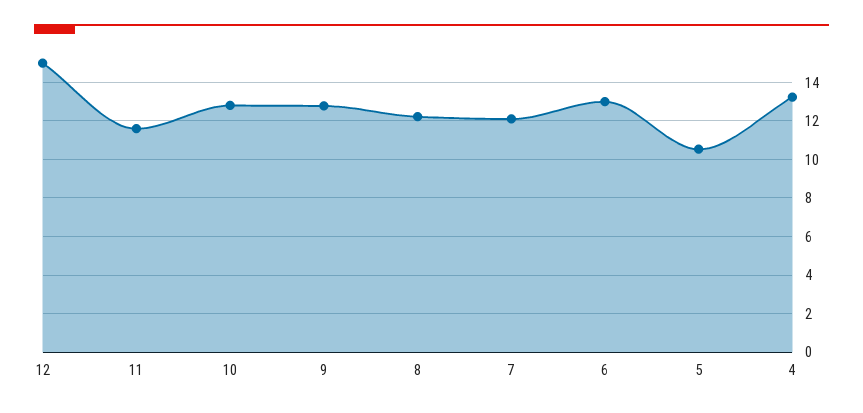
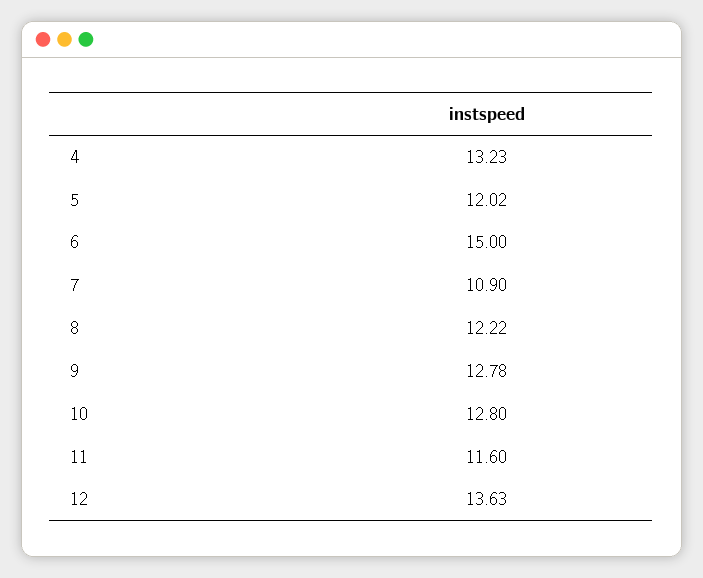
  {
-   "12": 15,
+   "12": 13.63,
    "11": 11.6,
    "10": 12.8,
    "9": 12.78,
    "8": 12.22,
-   "7": 12,
+   "7": 10.9,
-   "6": 13,
+   "6": 15,
-   "5": 10.5,
+   "5": 12.02,
    "4": 13.23
  }

